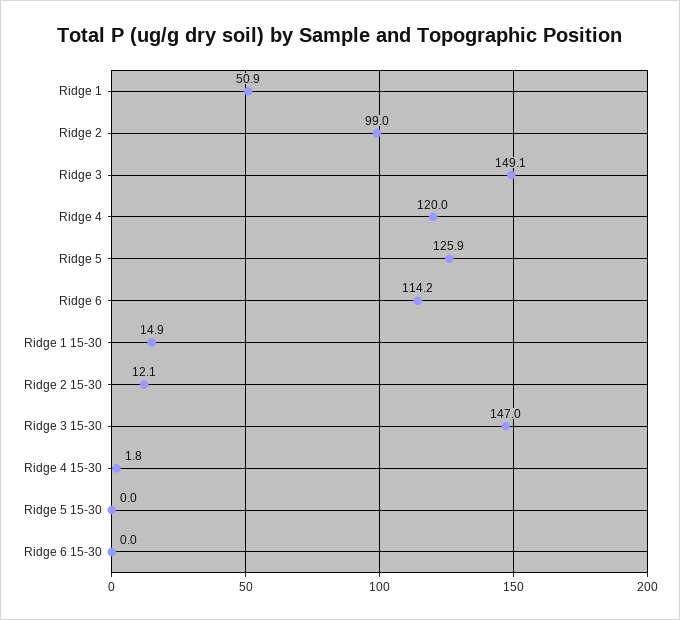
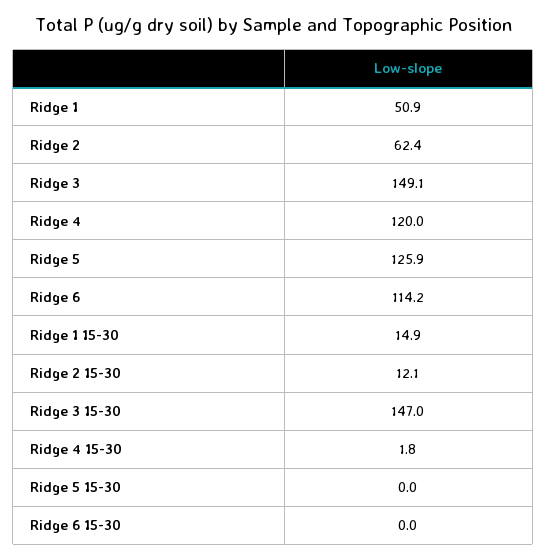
  {
    "Ridge 1": 50.9,
-   "Ridge 2": 99,
+   "Ridge 2": 62.4,
    "Ridge 3": 149.1,
    "Ridge 4": 120,
    "Ridge 5": 125.9,
    "Ridge 6": 114.2,
    "Ridge 1 15-30": 14.9,
    "Ridge 2 15-30": 12.1,
    "Ridge 3 15-30": 147,
    "Ridge 4 15-30": 1.8,
    "Ridge 5 15-30": 0,
    "Ridge 6 15-30": 0
  }

